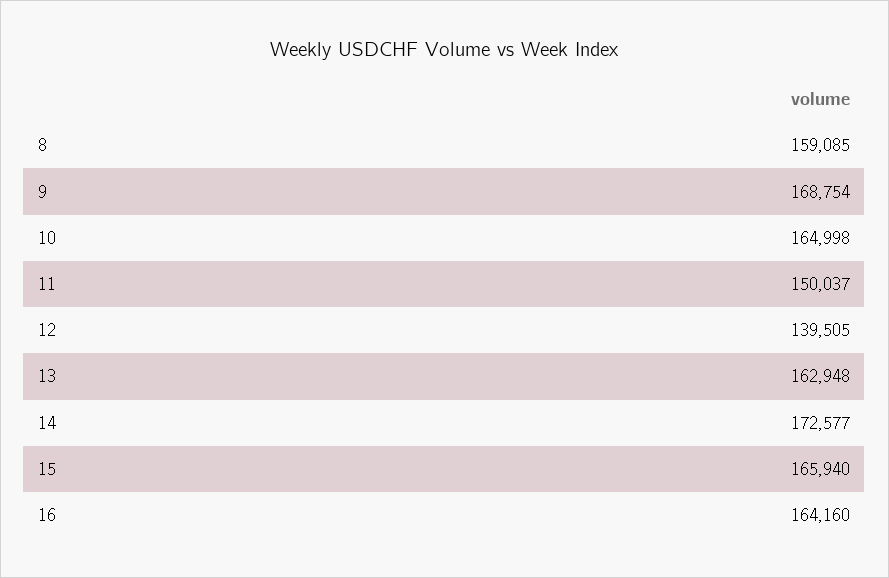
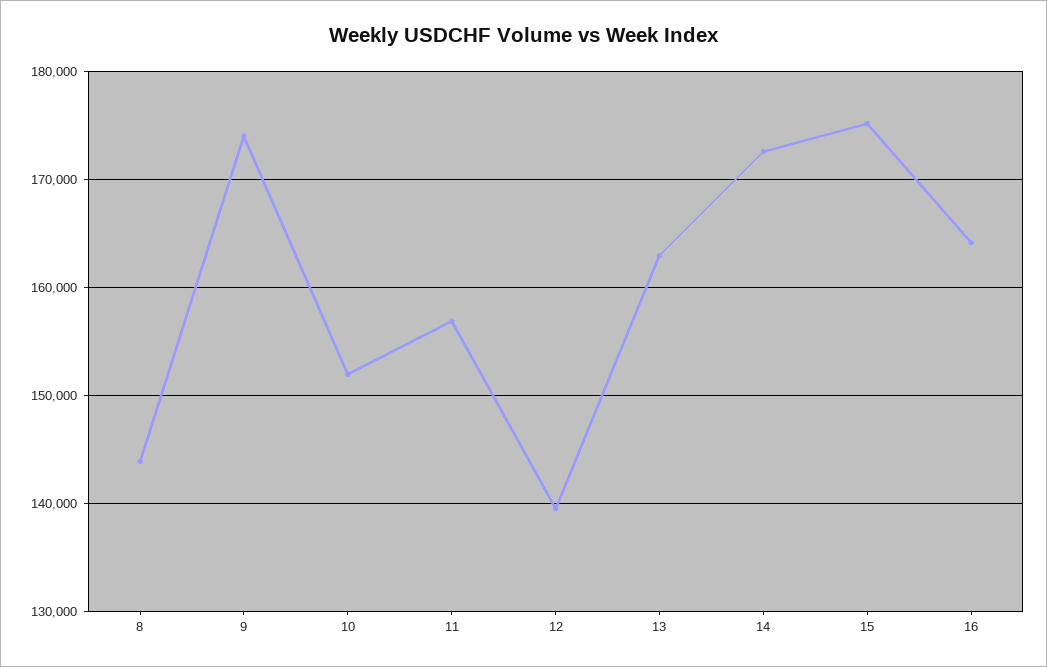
  {
-   "8": 159085,
+   "8": 144000,
-   "9": 168754,
+   "9": 174000,
-   "10": 164998,
+   "10": 152000,
-   "11": 150037,
+   "11": 157000,
    "12": 139505,
    "13": 162948,
    "14": 172577,
-   "15": 165940,
+   "15": 175000,
    "16": 164160
  }

